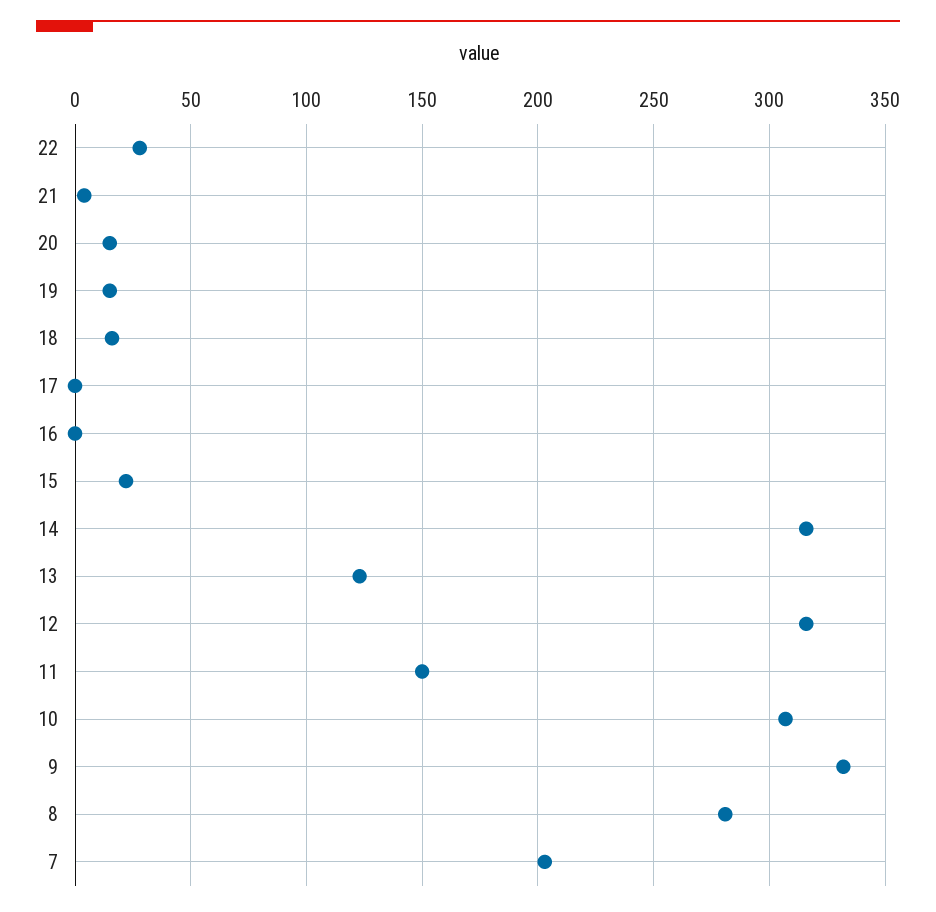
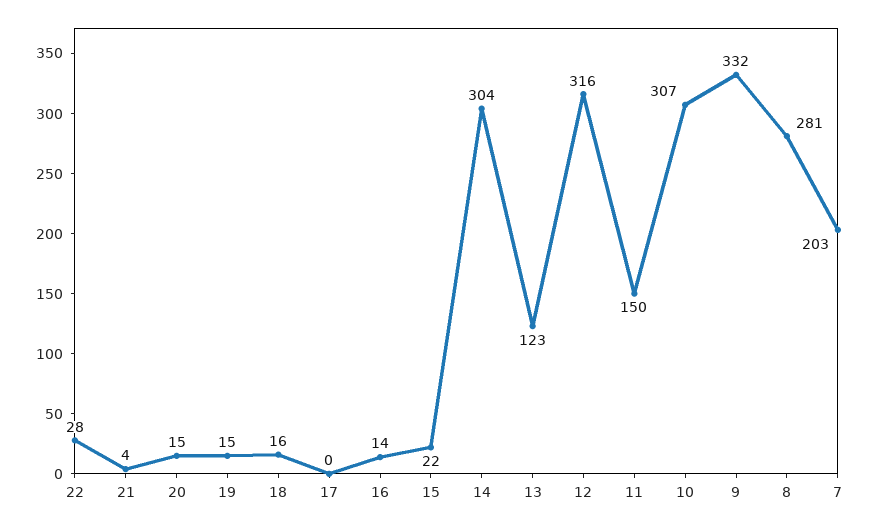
  {
    "22": 28,
    "21": 4,
    "20": 15,
    "19": 15,
    "18": 16,
    "17": 0,
-   "16": 0,
+   "16": 14,
    "15": 22,
-   "14": 315,
+   "14": 304,
    "13": 123,
    "12": 316,
    "11": 150,
    "10": 307,
    "9": 332,
    "8": 281,
    "7": 203
  }

